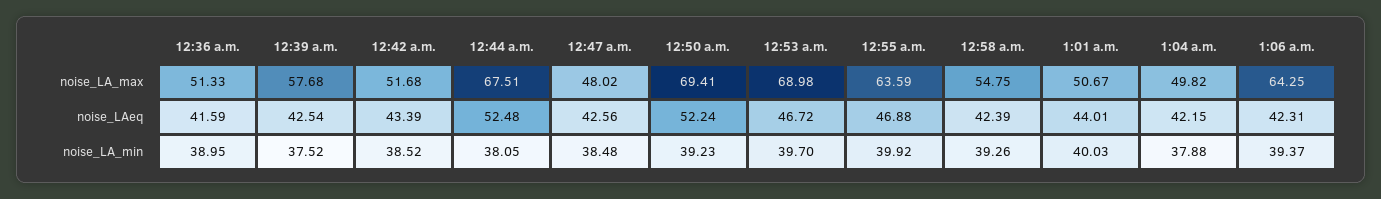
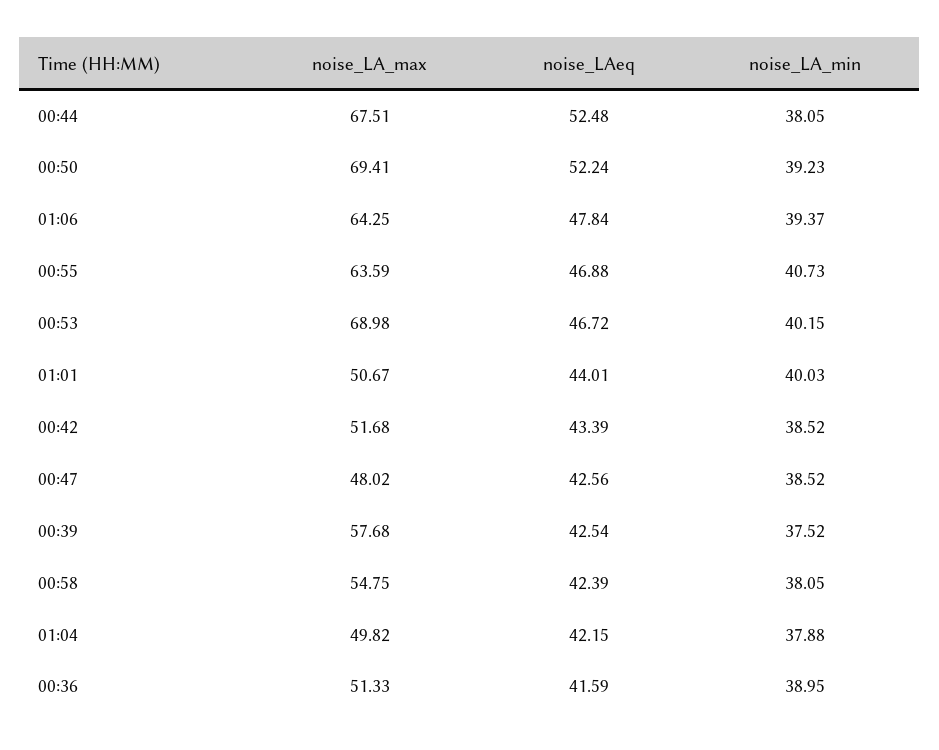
  {
    "12:36 a.m.": {
      "noise_LA_max": 51.33,
      "noise_LAeq": 41.59,
      "noise_LA_min": 38.95
    },
    "12:39 a.m.": {
      "noise_LA_max": 57.68,
      "noise_LAeq": 42.54,
      "noise_LA_min": 37.52
    },
    "12:42 a.m.": {
      "noise_LA_max": 51.68,
      "noise_LAeq": 43.39,
      "noise_LA_min": 38.52
    },
    "12:44 a.m.": {
      "noise_LA_max": 67.51,
      "noise_LAeq": 52.48,
      "noise_LA_min": 38.05
    },
    "12:47 a.m.": {
      "noise_LA_max": 48.02,
      "noise_LAeq": 42.56,
-     "noise_LA_min": 38.48
+     "noise_LA_min": 38.52
    },
    "12:50 a.m.": {
      "noise_LA_max": 69.41,
      "noise_LAeq": 52.24,
      "noise_LA_min": 39.23
    },
    "12:53 a.m.": {
      "noise_LA_max": 68.98,
      "noise_LAeq": 46.72,
-     "noise_LA_min": 39.7
+     "noise_LA_min": 40.15
    },
    "12:55 a.m.": {
      "noise_LA_max": 63.59,
      "noise_LAeq": 46.88,
-     "noise_LA_min": 39.92
+     "noise_LA_min": 40.73
    },
    "12:58 a.m.": {
      "noise_LA_max": 54.75,
      "noise_LAeq": 42.39,
-     "noise_LA_min": 39.26
+     "noise_LA_min": 38.05
    },
    "1:01 a.m.": {
      "noise_LA_max": 50.67,
      "noise_LAeq": 44.01,
      "noise_LA_min": 40.03
    },
    "1:04 a.m.": {
      "noise_LA_max": 49.82,
      "noise_LAeq": 42.15,
      "noise_LA_min": 37.88
    },
    "1:06 a.m.": {
      "noise_LA_max": 64.25,
-     "noise_LAeq": 42.31,
+     "noise_LAeq": 47.84,
      "noise_LA_min": 39.37
    }
  }

